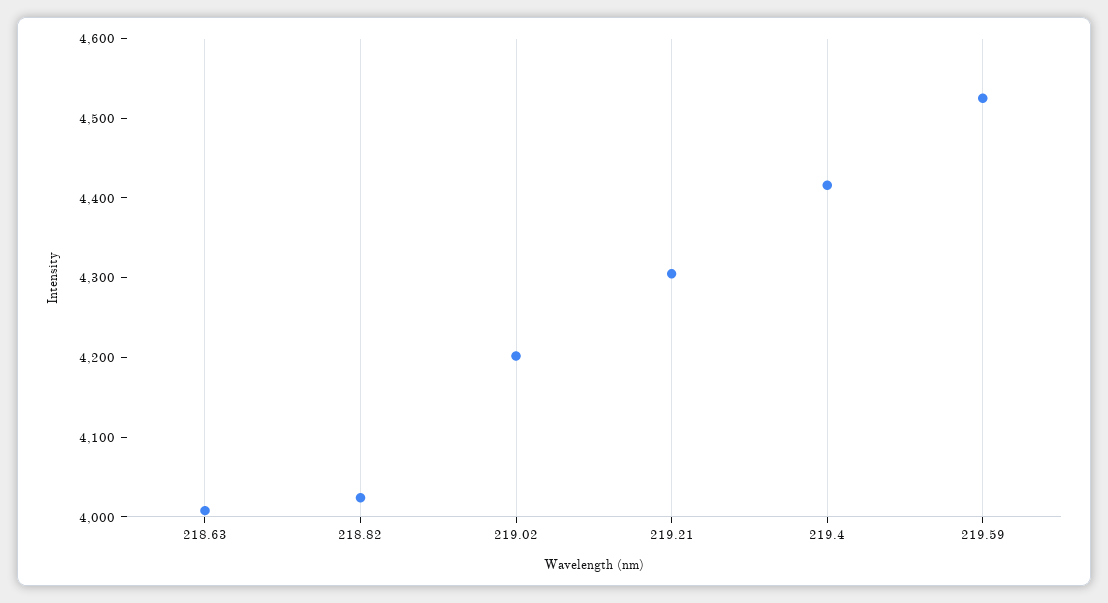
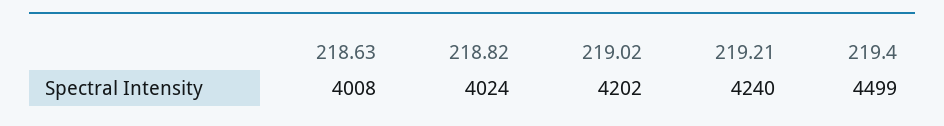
  {
    "218.63": 4008,
    "218.82": 4024,
    "219.02": 4202,
-   "219.21": 4300,
+   "219.21": 4240,
-   "219.4": 4420,
+   "219.4": 4499
-   "219.59": 4520
  }

